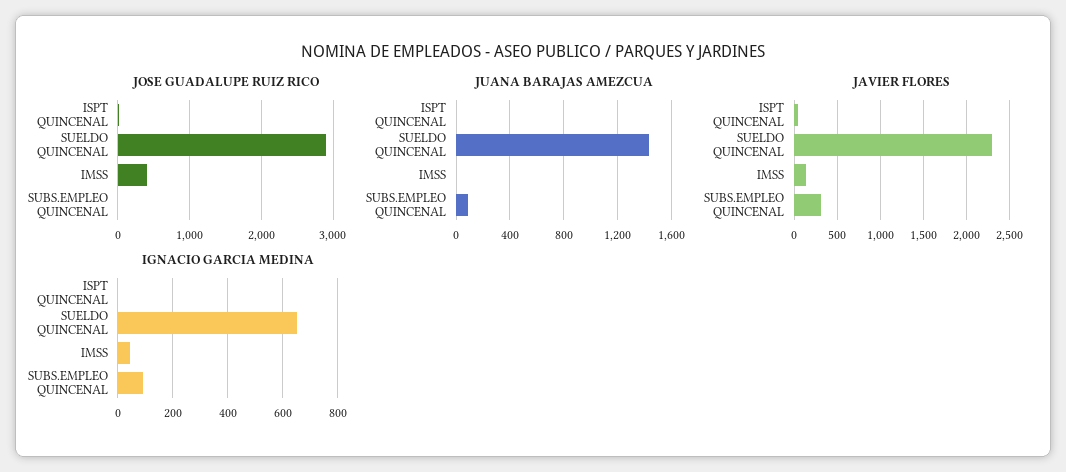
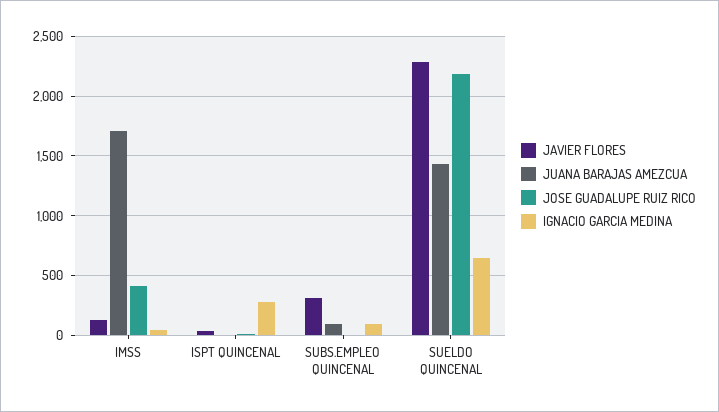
  {
    "JOSE GUADALUPE RUIZ RICO": {
      "ISPT QUINCENAL": 0,
-     "SUELDO QUINCENAL": 2900,
+     "SUELDO QUINCENAL": 2200,
      "IMSS": 400,
      "SUBS.EMPLEO QUINCENAL": 0
    },
    "JUANA BARAJAS AMEZCUA": {
      "ISPT QUINCENAL": 0,
      "SUELDO QUINCENAL": 1450,
-     "IMSS": 0,
+     "IMSS": 1700,
      "SUBS.EMPLEO QUINCENAL": 100
    },
    "JAVIER FLORES": {
      "ISPT QUINCENAL": 0,
      "SUELDO QUINCENAL": 2300,
      "IMSS": 100,
      "SUBS.EMPLEO QUINCENAL": 300
    },
    "IGNACIO GARCIA MEDINA": {
-     "ISPT QUINCENAL": 0,
+     "ISPT QUINCENAL": 300,
      "SUELDO QUINCENAL": 650,
      "IMSS": 50,
      "SUBS.EMPLEO QUINCENAL": 100
    }
  }

